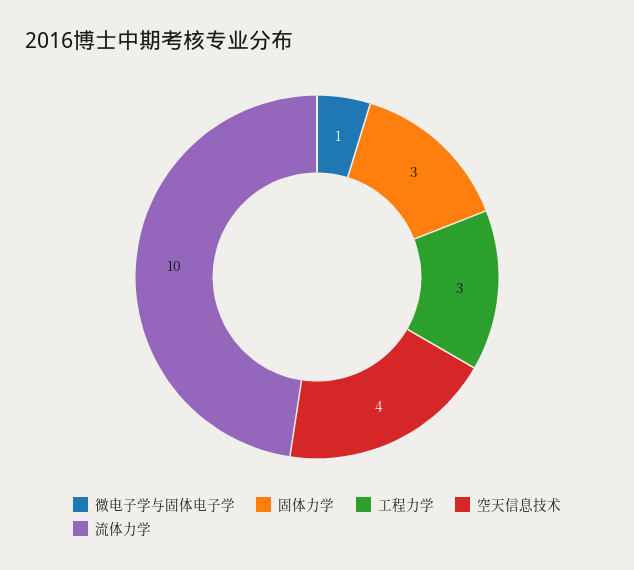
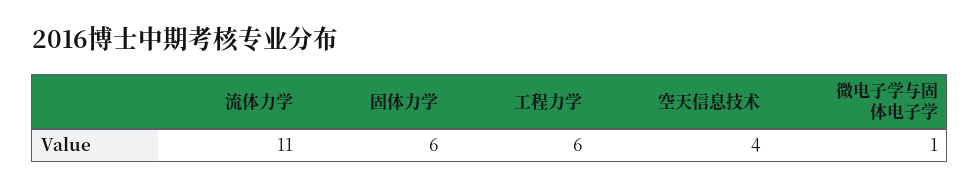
  {
    "微电子学与固体电子学": 1,
-   "固体力学": 3,
+   "固体力学": 6,
-   "工程力学": 3,
+   "工程力学": 6,
    "空天信息技术": 4,
-   "流体力学": 10
+   "流体力学": 11
  }

